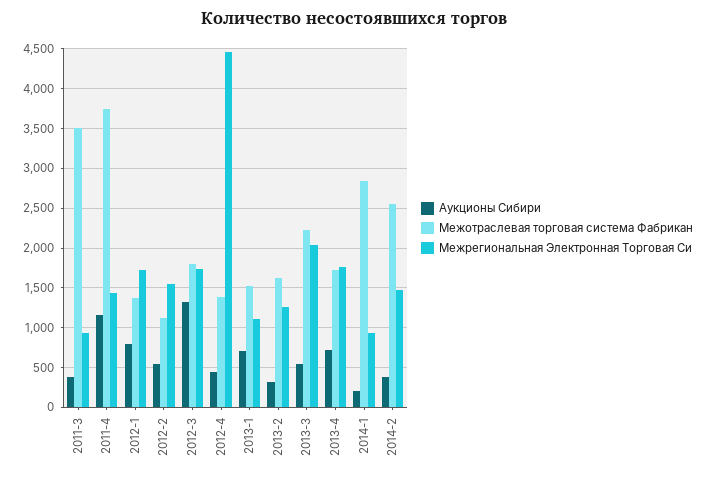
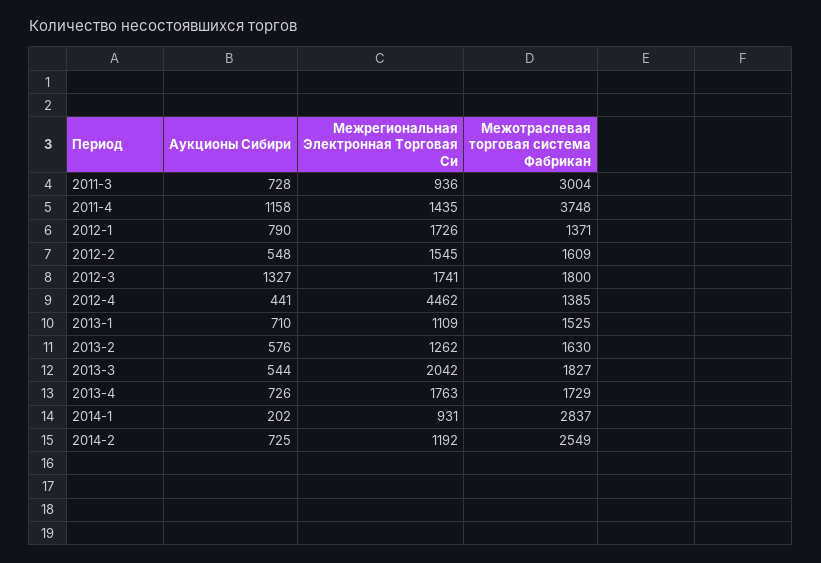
  {
    "Аукционы Сибири": {
-     "2011-3": 400,
+     "2011-3": 728,
      "2011-4": 1158,
      "2012-1": 790,
      "2012-2": 548,
      "2012-3": 1327,
      "2012-4": 441,
      "2013-1": 710,
-     "2013-2": 300,
+     "2013-2": 576,
      "2013-3": 544,
      "2013-4": 726,
      "2014-1": 202,
-     "2014-2": 400
+     "2014-2": 725
    },
    "Межотраслевая торговая система Фабрикан": {
-     "2011-3": 3500,
+     "2011-3": 3004,
      "2011-4": 3748,
      "2012-1": 1371,
-     "2012-2": 1100,
+     "2012-2": 1609,
      "2012-3": 1800,
      "2012-4": 1385,
      "2013-1": 1525,
      "2013-2": 1630,
-     "2013-3": 2200,
+     "2013-3": 1827,
      "2013-4": 1729,
      "2014-1": 2837,
      "2014-2": 2549
    },
    "Межрегиональная Электронная Торговая Си": {
      "2011-3": 936,
      "2011-4": 1435,
      "2012-1": 1726,
      "2012-2": 1545,
      "2012-3": 1741,
      "2012-4": 4462,
      "2013-1": 1109,
      "2013-2": 1262,
      "2013-3": 2042,
      "2013-4": 1763,
      "2014-1": 931,
-     "2014-2": 1500
+     "2014-2": 1192
    }
  }

